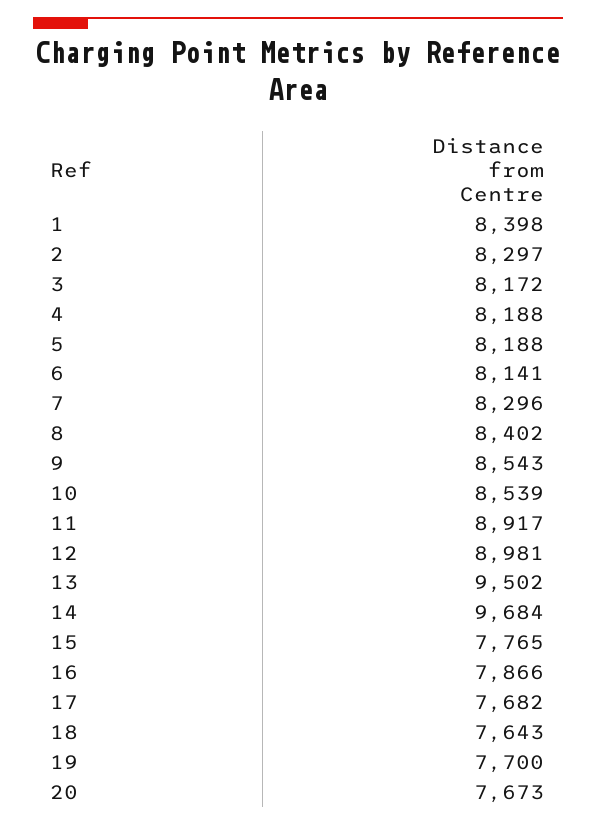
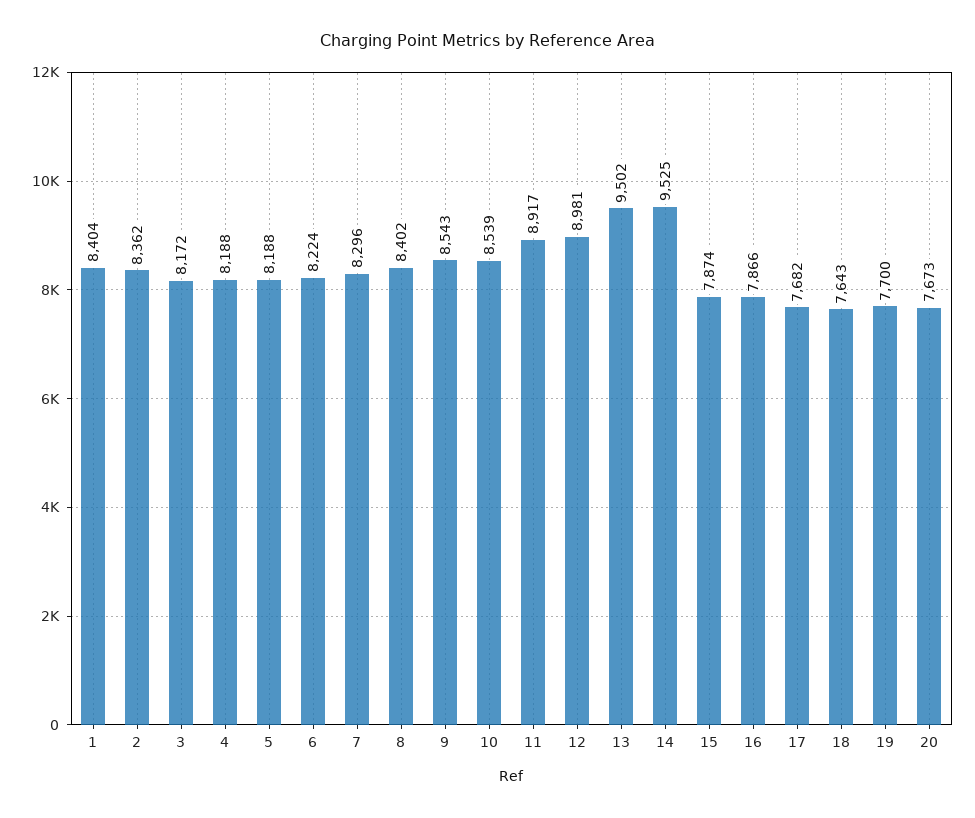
  {
-   "1": 8398,
+   "1": 8404,
-   "2": 8297,
+   "2": 8362,
    "3": 8172,
    "4": 8188,
    "5": 8188,
-   "6": 8141,
+   "6": 8224,
    "7": 8296,
    "8": 8402,
    "9": 8543,
    "10": 8539,
    "11": 8917,
    "12": 8981,
    "13": 9502,
-   "14": 9684,
+   "14": 9525,
-   "15": 7765,
+   "15": 7874,
    "16": 7866,
    "17": 7682,
    "18": 7643,
    "19": 7700,
    "20": 7673
  }

